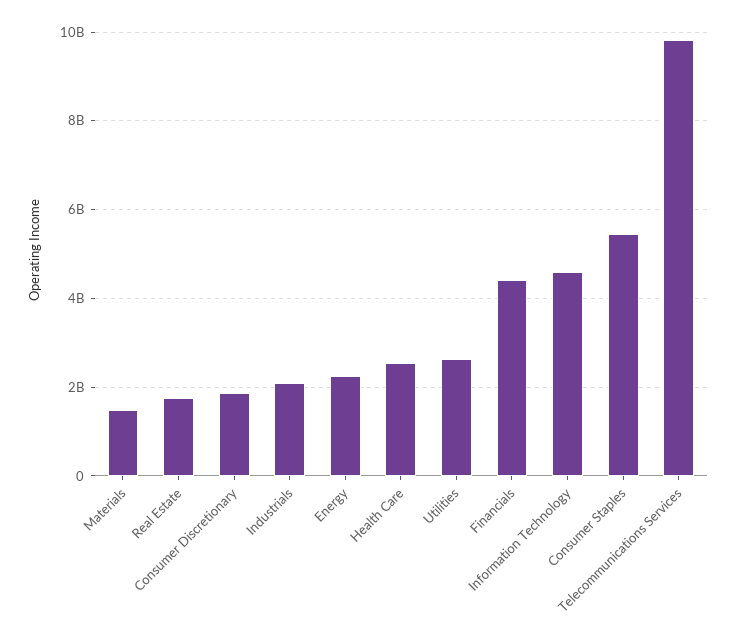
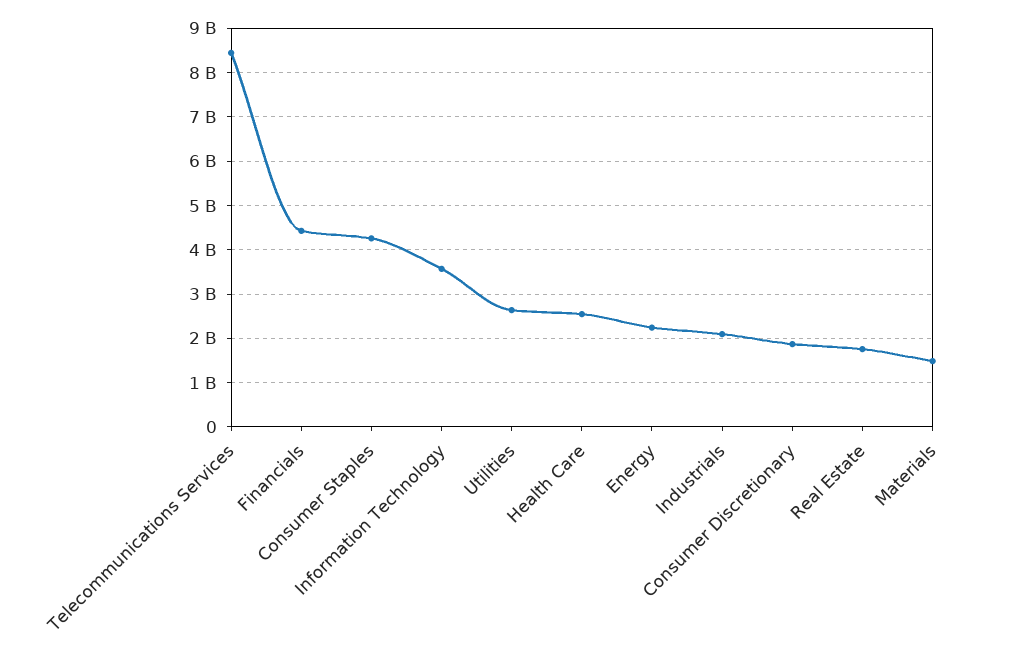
  {
    "Materials": 1400000000,
    "Real Estate": 1800000000,
    "Consumer Discretionary": 1800000000,
    "Industrials": 2000000000,
    "Energy": 2200000000,
    "Health Care": 2600000000,
    "Utilities": 2600000000,
    "Financials": 4400000000,
-   "Information Technology": 4600000000,
+   "Information Technology": 3600000000,
-   "Consumer Staples": 5400000000,
+   "Consumer Staples": 4200000000,
-   "Telecommunications Services": 9800000000
+   "Telecommunications Services": 8400000000
  }

